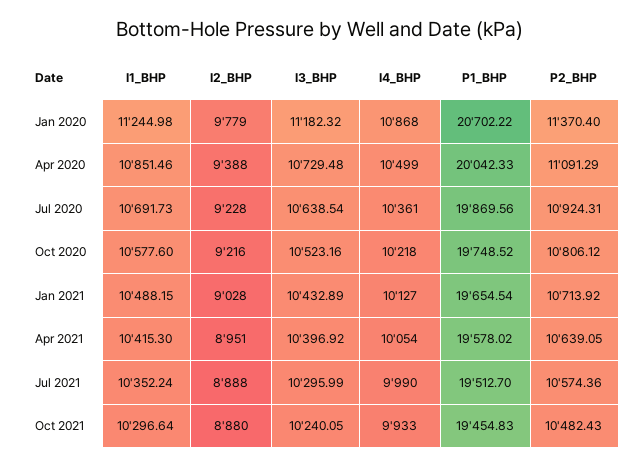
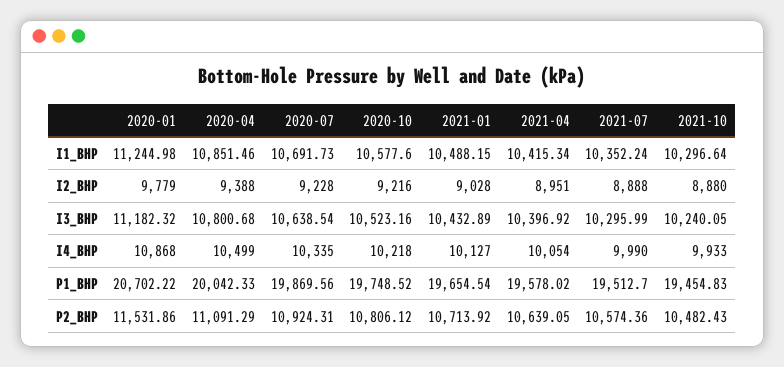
  {
    "I1_BHP": {
      "Jan 2020": 11244.98,
      "Apr 2020": 10851.46,
      "Jul 2020": 10691.73,
      "Oct 2020": 10577.6,
      "Jan 2021": 10488.15,
-     "Apr 2021": 10415.3,
+     "Apr 2021": 10415.34,
      "Jul 2021": 10352.24,
      "Oct 2021": 10296.64
    },
    "I2_BHP": {
      "Jan 2020": 9779,
      "Apr 2020": 9388,
      "Jul 2020": 9228,
      "Oct 2020": 9216,
      "Jan 2021": 9028,
      "Apr 2021": 8951,
      "Jul 2021": 8888,
      "Oct 2021": 8880
    },
    "I3_BHP": {
      "Jan 2020": 11182.32,
-     "Apr 2020": 10729.48,
+     "Apr 2020": 10800.68,
      "Jul 2020": 10638.54,
      "Oct 2020": 10523.16,
      "Jan 2021": 10432.89,
      "Apr 2021": 10396.92,
      "Jul 2021": 10295.99,
      "Oct 2021": 10240.05
    },
    "I4_BHP": {
      "Jan 2020": 10868,
      "Apr 2020": 10499,
-     "Jul 2020": 10361,
+     "Jul 2020": 10335,
      "Oct 2020": 10218,
      "Jan 2021": 10127,
      "Apr 2021": 10054,
      "Jul 2021": 9990,
      "Oct 2021": 9933
    },
    "P1_BHP": {
      "Jan 2020": 20702.22,
      "Apr 2020": 20042.33,
      "Jul 2020": 19869.56,
      "Oct 2020": 19748.52,
      "Jan 2021": 19654.54,
      "Apr 2021": 19578.02,
      "Jul 2021": 19512.7,
      "Oct 2021": 19454.83
    },
    "P2_BHP": {
-     "Jan 2020": 11370.4,
+     "Jan 2020": 11531.86,
      "Apr 2020": 11091.29,
      "Jul 2020": 10924.31,
      "Oct 2020": 10806.12,
      "Jan 2021": 10713.92,
      "Apr 2021": 10639.05,
      "Jul 2021": 10574.36,
      "Oct 2021": 10482.43
    }
  }

